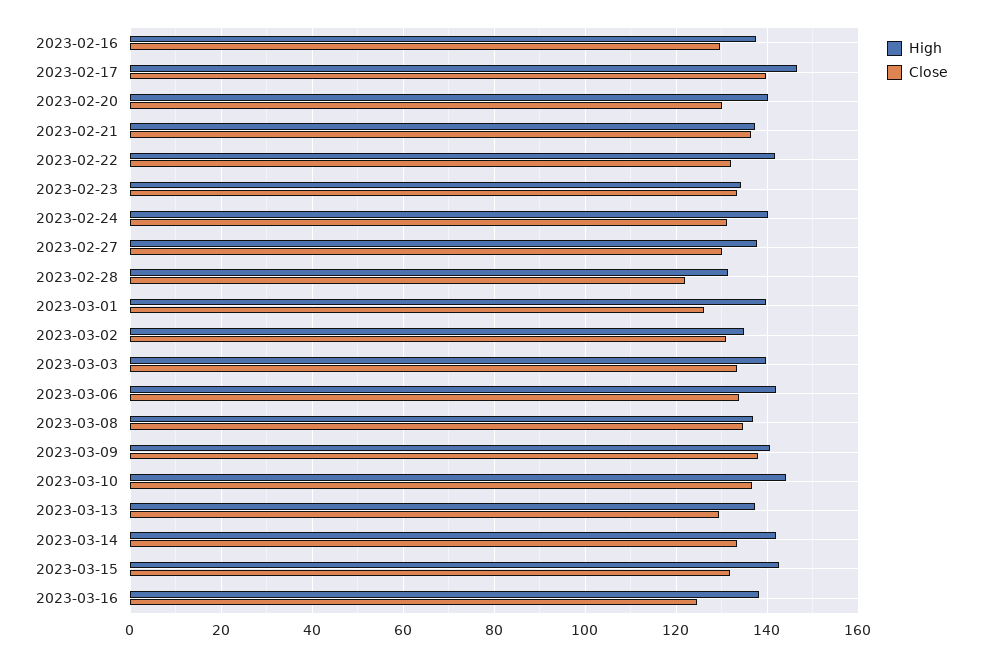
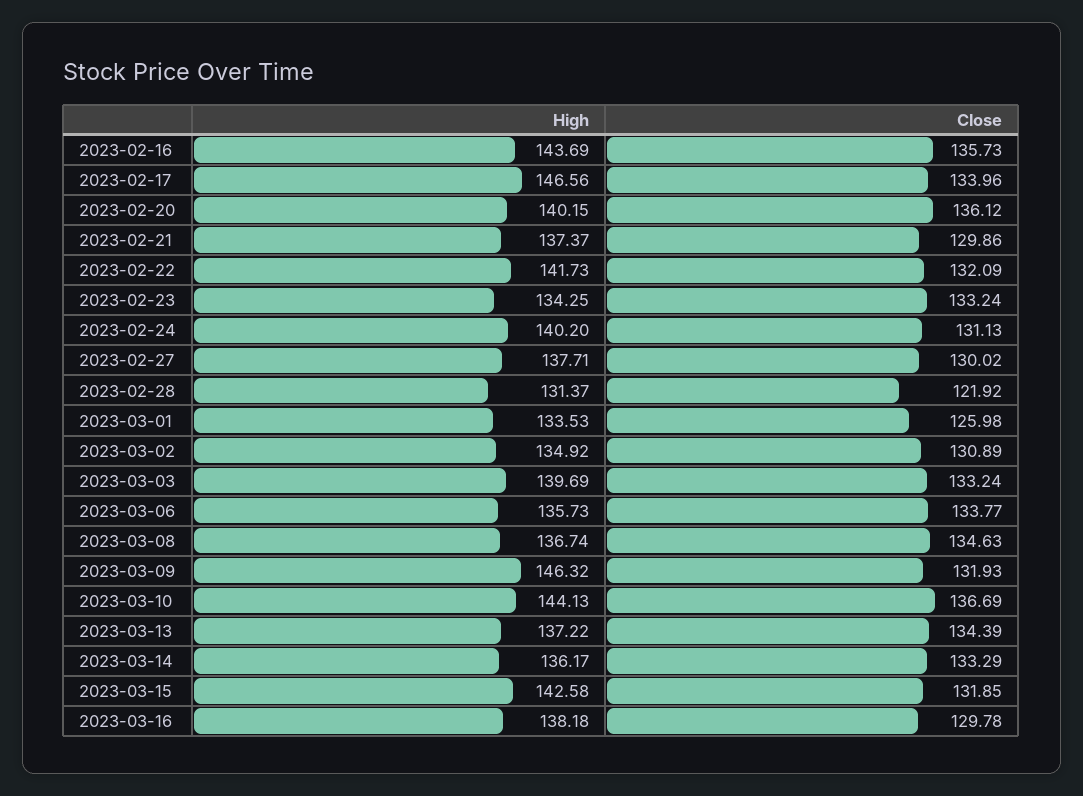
  {
    "High": {
-     "2023-02-16": 138,
+     "2023-02-16": 143.69,
      "2023-02-17": 146.56,
      "2023-02-20": 140.15,
      "2023-02-21": 137.37,
      "2023-02-22": 141.73,
      "2023-02-23": 134.25,
      "2023-02-24": 140.2,
      "2023-02-27": 137.71,
      "2023-02-28": 131.37,
-     "2023-03-01": 140,
+     "2023-03-01": 133.53,
      "2023-03-02": 134.92,
      "2023-03-03": 139.69,
-     "2023-03-06": 142,
+     "2023-03-06": 135.73,
      "2023-03-08": 136.74,
-     "2023-03-09": 140,
+     "2023-03-09": 146.32,
      "2023-03-10": 144.13,
      "2023-03-13": 137.22,
-     "2023-03-14": 142,
+     "2023-03-14": 136.17,
      "2023-03-15": 142.58,
      "2023-03-16": 138.18
    },
    "Close": {
-     "2023-02-16": 130,
+     "2023-02-16": 135.73,
-     "2023-02-17": 140,
+     "2023-02-17": 133.96,
-     "2023-02-20": 130,
+     "2023-02-20": 136.12,
-     "2023-02-21": 136,
+     "2023-02-21": 129.86,
      "2023-02-22": 132.09,
      "2023-02-23": 133.24,
      "2023-02-24": 131.13,
      "2023-02-27": 130.02,
      "2023-02-28": 121.92,
      "2023-03-01": 125.98,
      "2023-03-02": 130.89,
      "2023-03-03": 133.24,
      "2023-03-06": 133.77,
      "2023-03-08": 134.63,
-     "2023-03-09": 138,
+     "2023-03-09": 131.93,
      "2023-03-10": 136.69,
-     "2023-03-13": 130,
+     "2023-03-13": 134.39,
      "2023-03-14": 133.29,
      "2023-03-15": 131.85,
-     "2023-03-16": 124
+     "2023-03-16": 129.78
    }
  }

